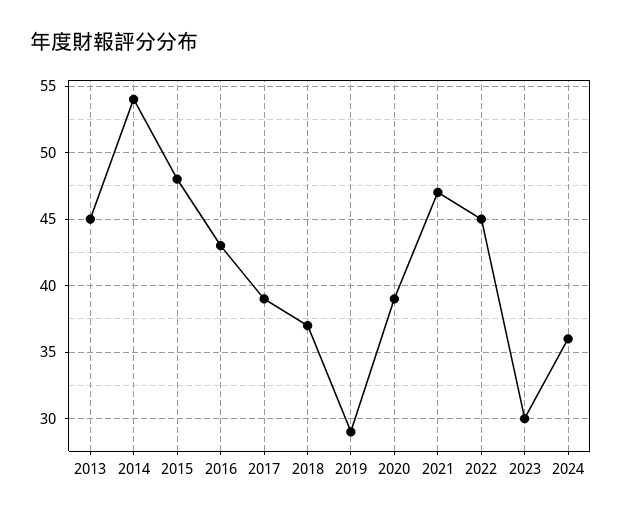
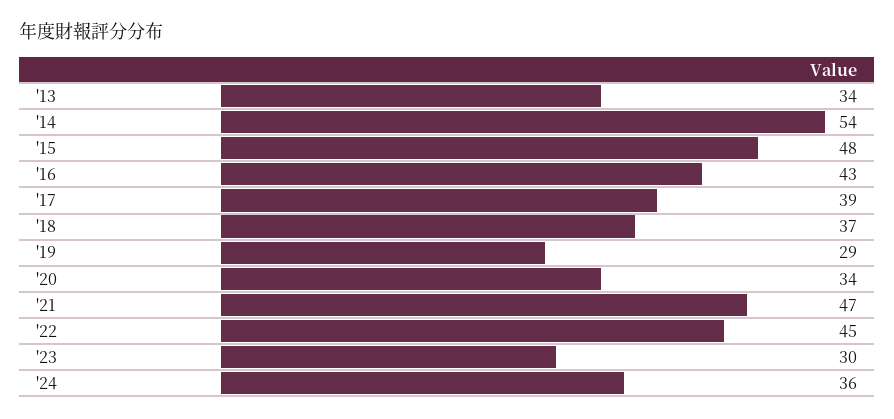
  {
-   "2013": 45,
+   "2013": 34,
    "2014": 54,
    "2015": 48,
    "2016": 43,
    "2017": 39,
    "2018": 37,
    "2019": 29,
-   "2020": 39,
+   "2020": 34,
    "2021": 47,
    "2022": 45,
    "2023": 30,
    "2024": 36
  }

